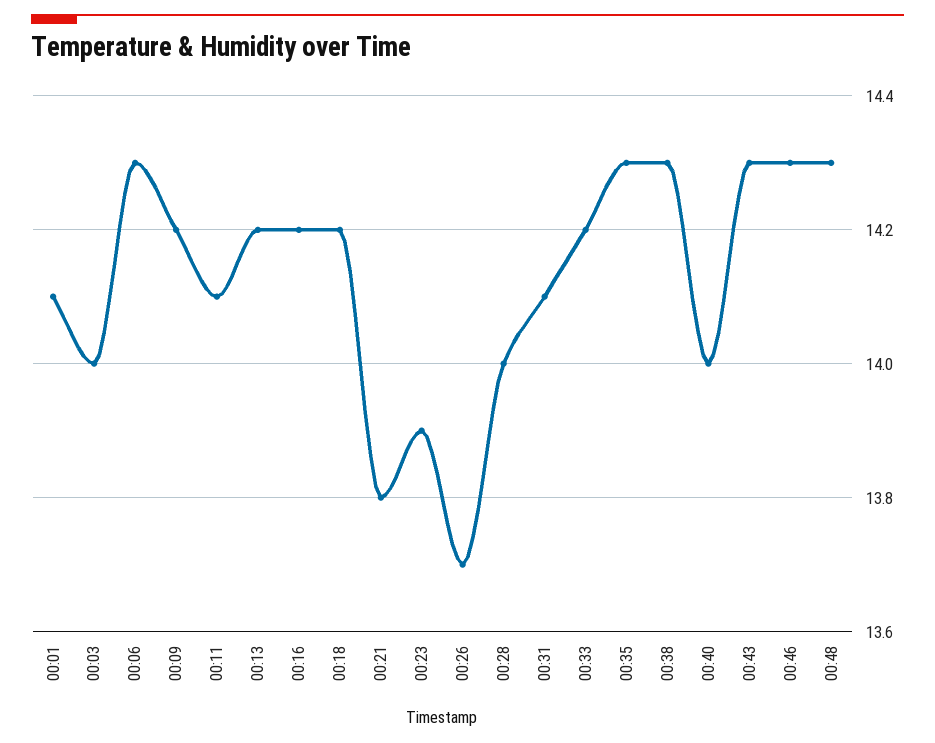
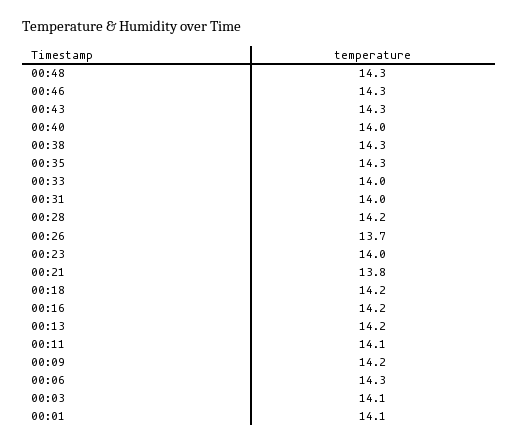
  {
    "00:01": 14.1,
-   "00:03": 14,
+   "00:03": 14.1,
    "00:06": 14.3,
    "00:09": 14.2,
    "00:11": 14.1,
    "00:13": 14.2,
    "00:16": 14.2,
    "00:18": 14.2,
    "00:21": 13.8,
-   "00:23": 13.9,
+   "00:23": 14,
    "00:26": 13.7,
-   "00:28": 14,
+   "00:28": 14.2,
-   "00:31": 14.1,
+   "00:31": 14,
-   "00:33": 14.2,
+   "00:33": 14,
    "00:35": 14.3,
    "00:38": 14.3,
    "00:40": 14,
    "00:43": 14.3,
    "00:46": 14.3,
    "00:48": 14.3
  }

